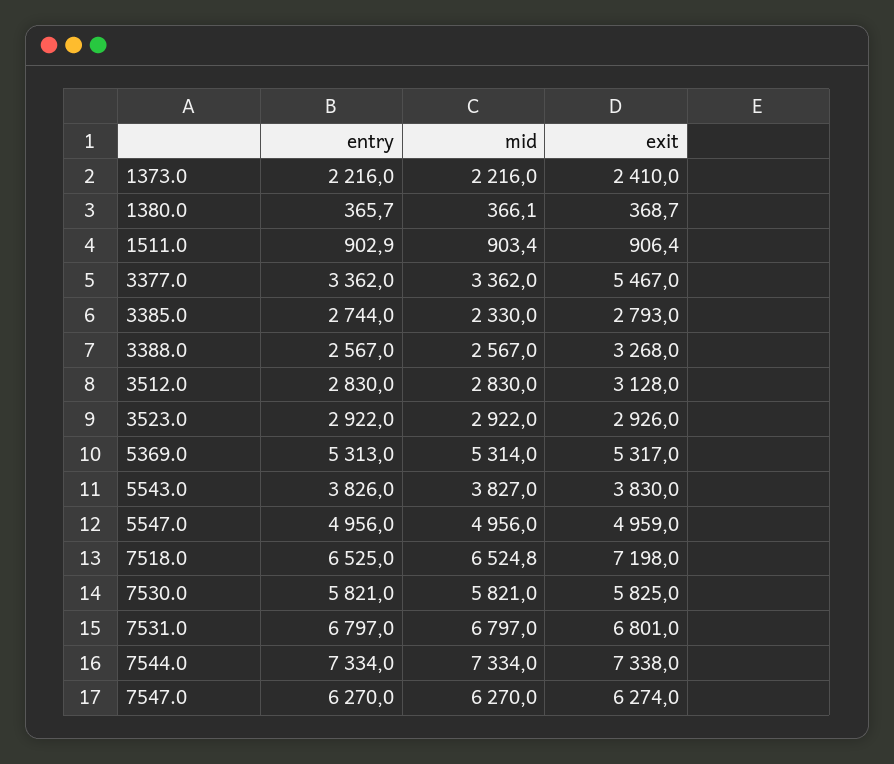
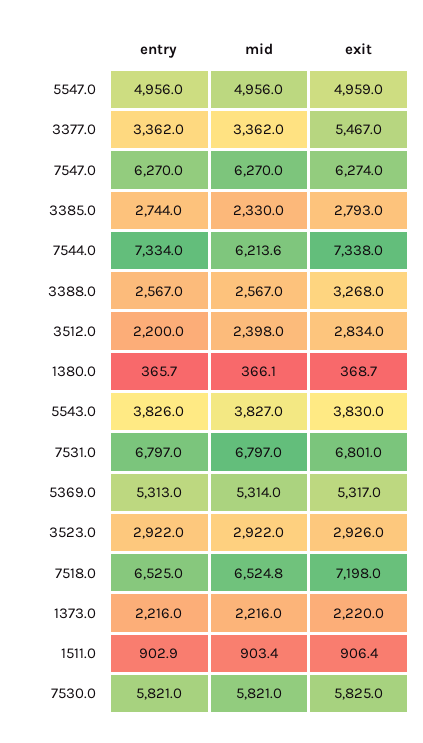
  {
    "entry": {
      "1373.0": 2216,
      "1380.0": 365.7,
      "1511.0": 902.9,
      "3377.0": 3362,
      "3385.0": 2744,
      "3388.0": 2567,
-     "3512.0": 2830,
+     "3512.0": 2200,
      "3523.0": 2922,
      "5369.0": 5313,
      "5543.0": 3826,
      "5547.0": 4956,
      "7518.0": 6525,
      "7530.0": 5821,
      "7531.0": 6797,
      "7544.0": 7334,
      "7547.0": 6270
    },
    "mid": {
      "1373.0": 2216,
      "1380.0": 366.1,
      "1511.0": 903.4,
      "3377.0": 3362,
      "3385.0": 2330,
      "3388.0": 2567,
-     "3512.0": 2830,
+     "3512.0": 2398,
      "3523.0": 2922,
      "5369.0": 5314,
      "5543.0": 3827,
      "5547.0": 4956,
      "7518.0": 6524.8,
      "7530.0": 5821,
      "7531.0": 6797,
-     "7544.0": 7334,
+     "7544.0": 6213.6,
      "7547.0": 6270
    },
    "exit": {
-     "1373.0": 2410,
+     "1373.0": 2220,
      "1380.0": 368.7,
      "1511.0": 906.4,
      "3377.0": 5467,
      "3385.0": 2793,
      "3388.0": 3268,
-     "3512.0": 3128,
+     "3512.0": 2834,
      "3523.0": 2926,
      "5369.0": 5317,
      "5543.0": 3830,
      "5547.0": 4959,
      "7518.0": 7198,
      "7530.0": 5825,
      "7531.0": 6801,
      "7544.0": 7338,
      "7547.0": 6274
    }
  }

